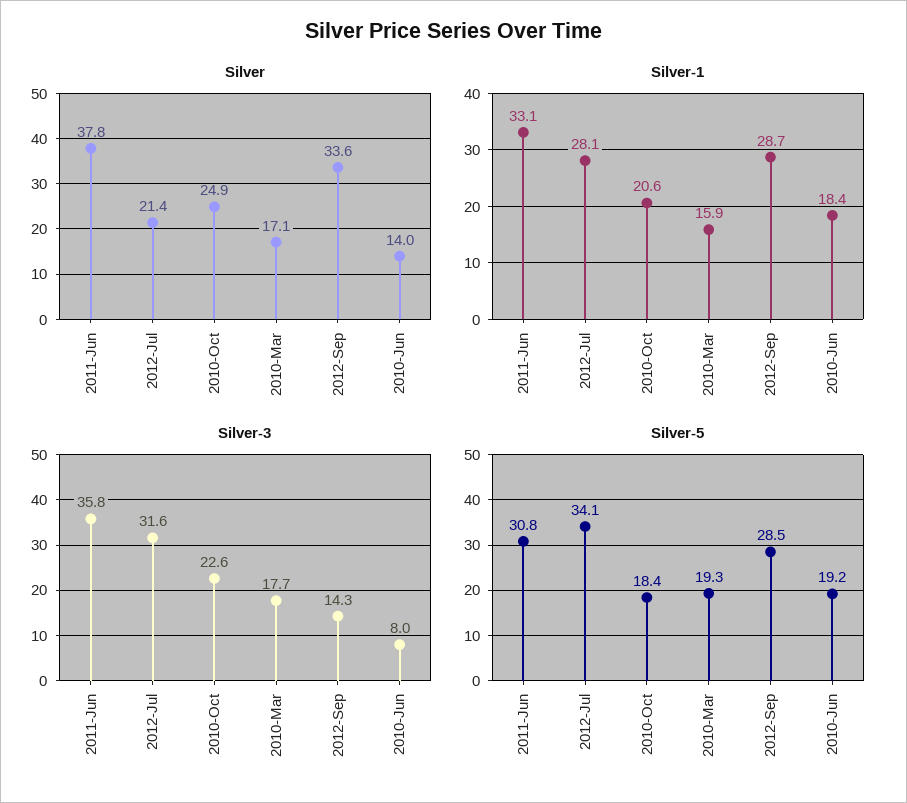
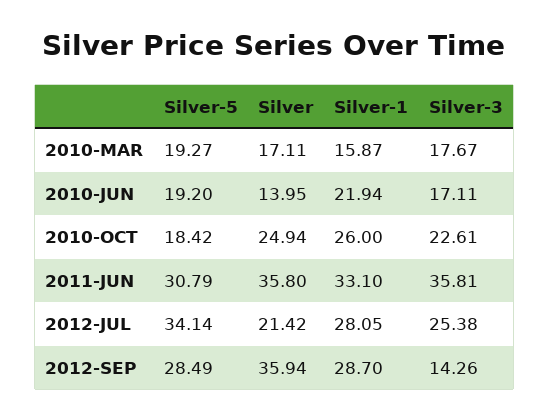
  {
    "Silver": {
-     "2011-Jun": 37.8,
+     "2011-Jun": 35.8,
      "2012-Jul": 21.42,
      "2010-Oct": 24.94,
      "2010-Mar": 17.11,
-     "2012-Sep": 33.6,
+     "2012-Sep": 35.94,
      "2010-Jun": 13.95
    },
    "Silver-1": {
      "2011-Jun": 33.1,
      "2012-Jul": 28.05,
-     "2010-Oct": 20.6,
+     "2010-Oct": 26,
      "2010-Mar": 15.87,
      "2012-Sep": 28.7,
-     "2010-Jun": 18.4
+     "2010-Jun": 21.94
    },
    "Silver-3": {
      "2011-Jun": 35.81,
-     "2012-Jul": 31.6,
+     "2012-Jul": 25.38,
      "2010-Oct": 22.61,
      "2010-Mar": 17.67,
      "2012-Sep": 14.26,
-     "2010-Jun": 8
+     "2010-Jun": 17.11
    },
    "Silver-5": {
      "2011-Jun": 30.79,
      "2012-Jul": 34.14,
      "2010-Oct": 18.42,
      "2010-Mar": 19.27,
      "2012-Sep": 28.49,
      "2010-Jun": 19.2
    }
  }

